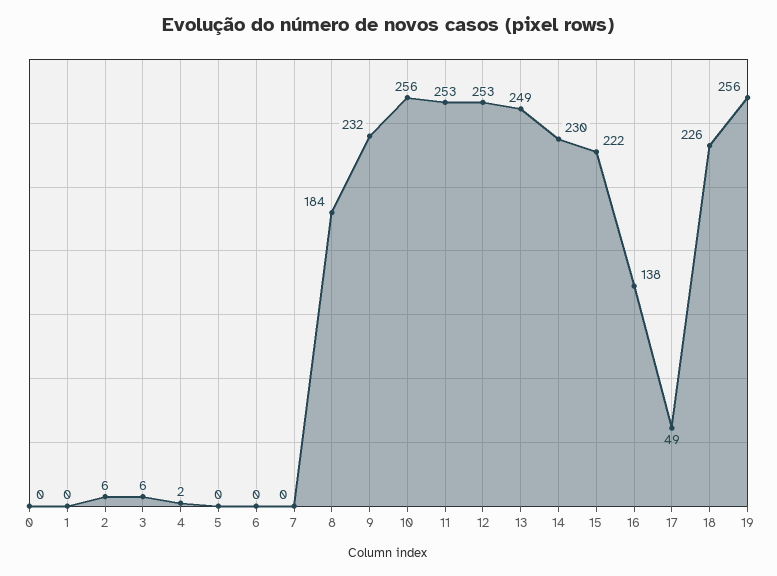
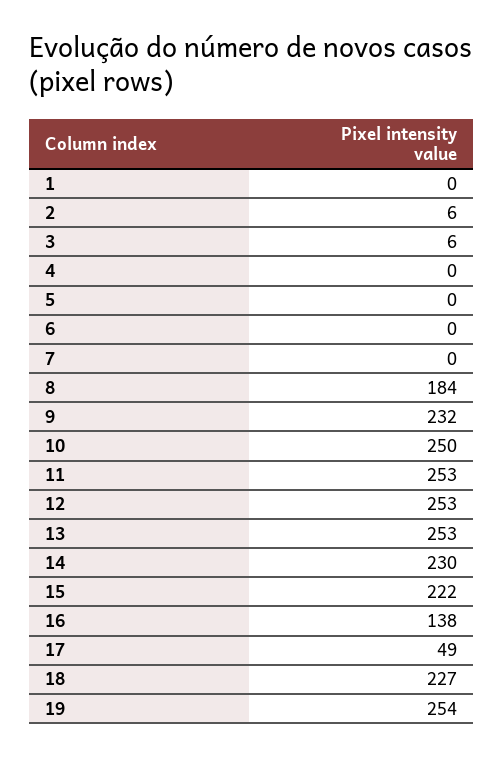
  {
-   "0": 0,
    "1": 0,
    "2": 6,
    "3": 6,
-   "4": 2,
+   "4": 0,
    "5": 0,
    "6": 0,
    "7": 0,
    "8": 184,
    "9": 232,
-   "10": 256,
+   "10": 250,
    "11": 253,
    "12": 253,
-   "13": 249,
+   "13": 253,
    "14": 230,
    "15": 222,
    "16": 138,
    "17": 49,
-   "18": 226,
+   "18": 227,
-   "19": 256
+   "19": 254
  }

